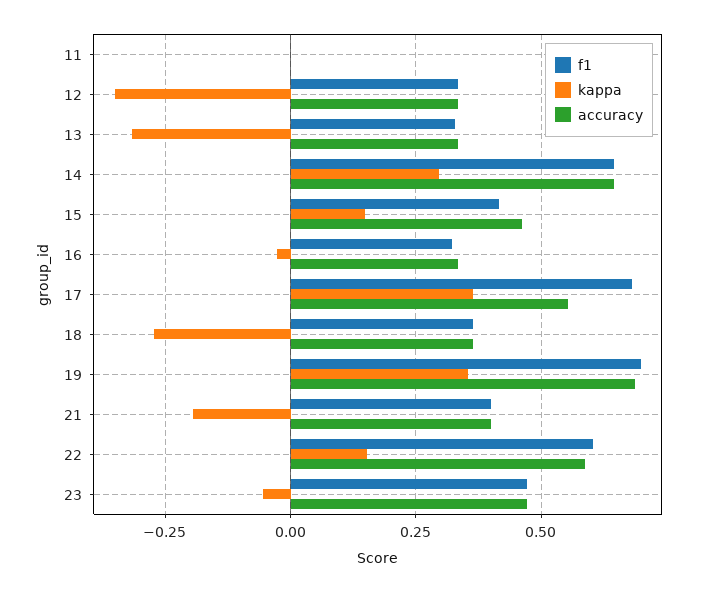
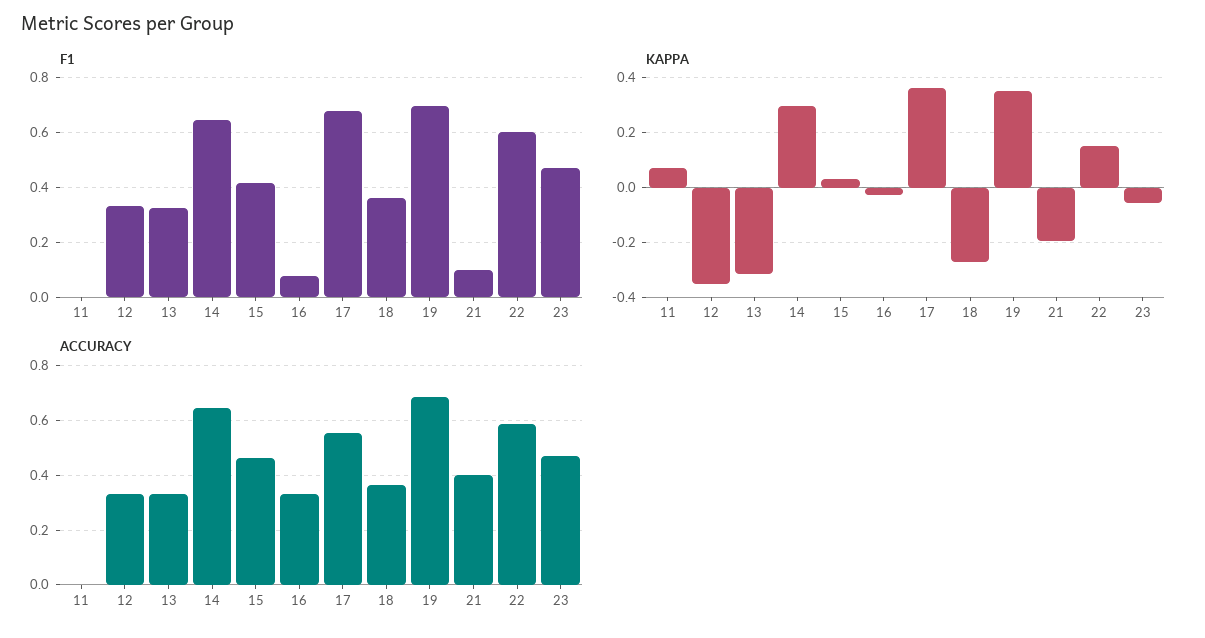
  {
    "f1": {
      "11": 0,
      "12": 0.325,
      "13": 0.325,
      "14": 0.65,
      "15": 0.425,
-     "16": 0.325,
+     "16": 0.075,
      "17": 0.675,
      "18": 0.375,
      "19": 0.7,
-     "21": 0.4,
+     "21": 0.1,
      "22": 0.6,
      "23": 0.475
    },
    "kappa": {
-     "11": 0,
+     "11": 0.075,
      "12": -0.35,
      "13": -0.325,
      "14": 0.3,
-     "15": 0.15,
+     "15": 0.025,
      "16": -0.025,
      "17": 0.375,
      "18": -0.275,
      "19": 0.35,
      "21": -0.2,
      "22": 0.15,
      "23": -0.05
    },
    "accuracy": {
      "11": 0,
      "12": 0.325,
      "13": 0.325,
      "14": 0.65,
      "15": 0.45,
      "16": 0.325,
      "17": 0.55,
      "18": 0.375,
      "19": 0.7,
      "21": 0.4,
      "22": 0.6,
      "23": 0.475
    }
  }

